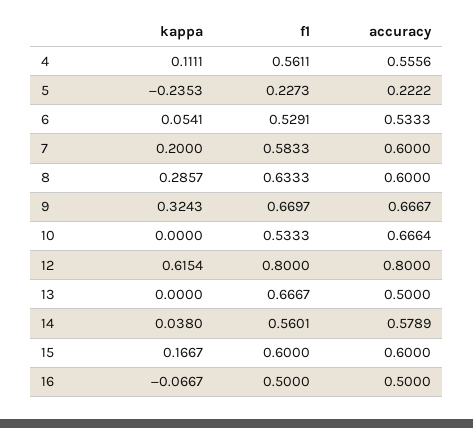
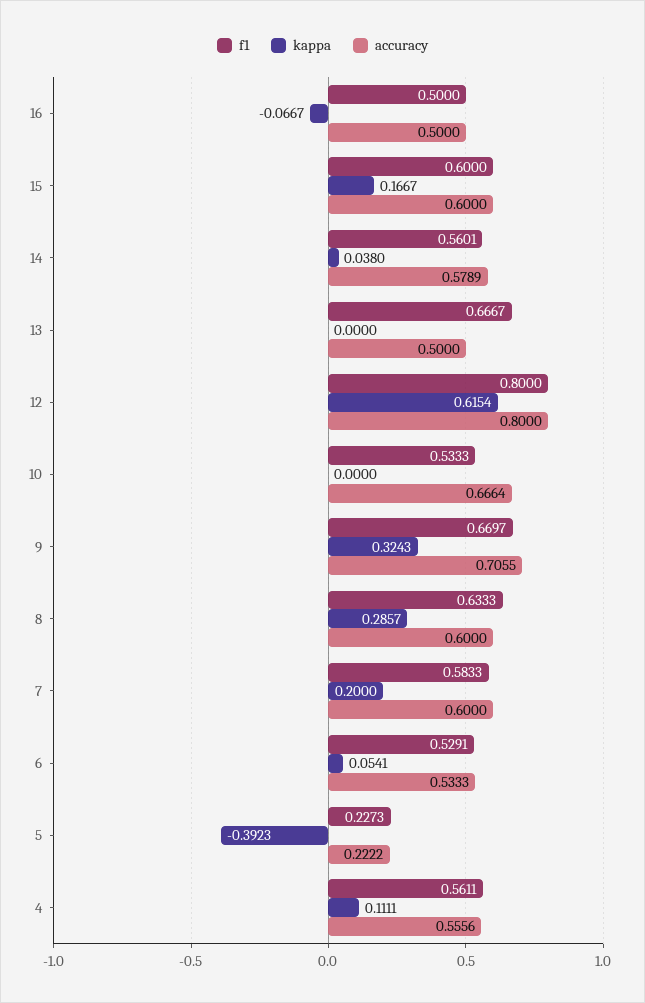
  {
    "kappa": {
      "4": 0.1111,
-     "5": -0.2353,
+     "5": -0.3923,
      "6": 0.0541,
      "7": 0.2,
      "8": 0.2857,
      "9": 0.3243,
      "10": 0,
      "12": 0.6154,
      "13": 0,
      "14": 0.038,
      "15": 0.1667,
      "16": -0.0667
    },
    "f1": {
      "4": 0.5611,
      "5": 0.2273,
      "6": 0.5291,
      "7": 0.5833,
      "8": 0.6333,
      "9": 0.6697,
      "10": 0.5333,
      "12": 0.8,
      "13": 0.6667,
      "14": 0.5601,
      "15": 0.6,
      "16": 0.5
    },
    "accuracy": {
      "4": 0.5556,
      "5": 0.2222,
      "6": 0.5333,
      "7": 0.6,
      "8": 0.6,
-     "9": 0.6667,
+     "9": 0.7055,
      "10": 0.6664,
      "12": 0.8,
      "13": 0.5,
      "14": 0.5789,
      "15": 0.6,
      "16": 0.5
    }
  }

